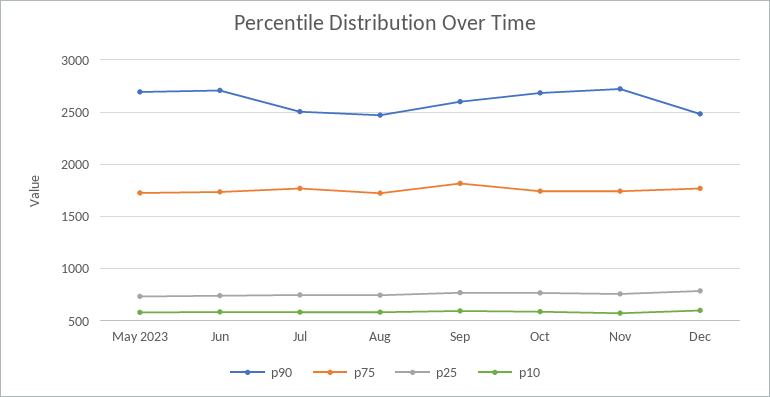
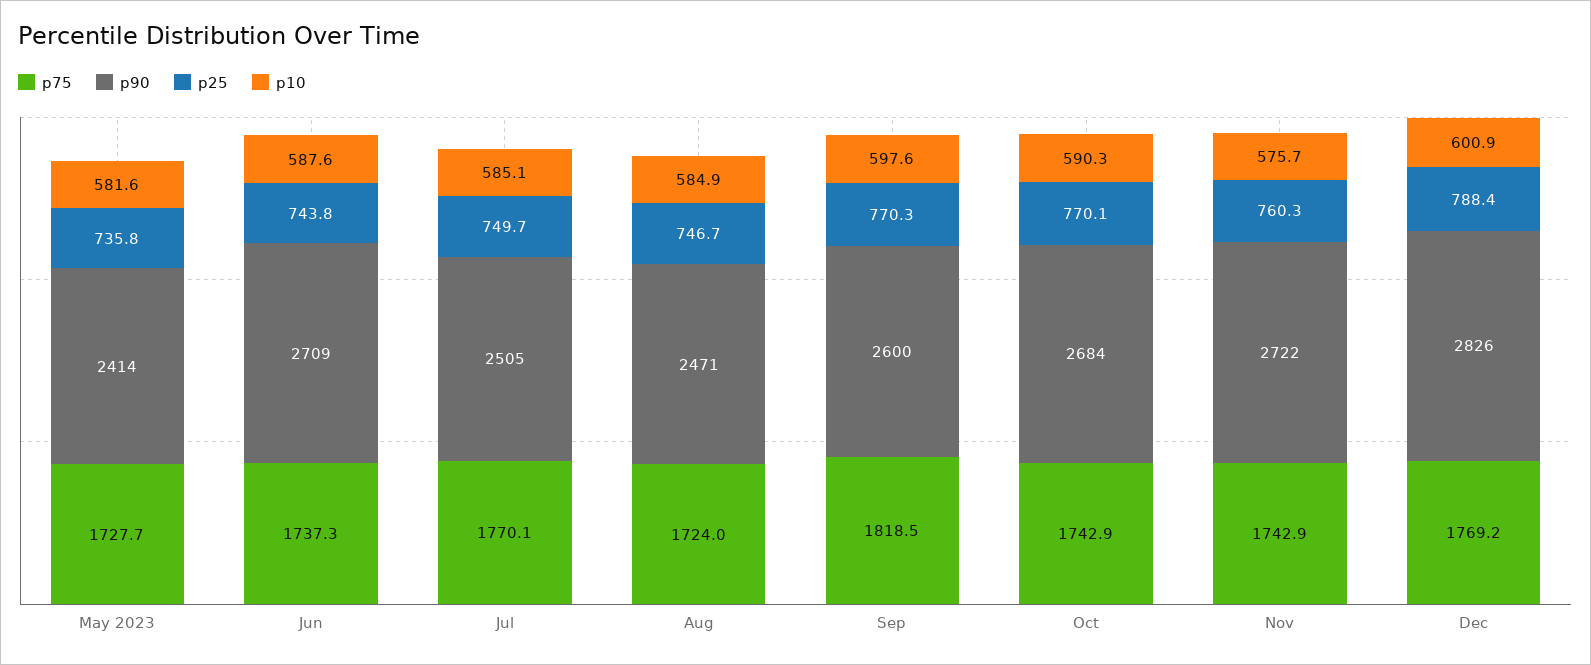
  {
    "p90": {
-     "May 2023": 2700,
+     "May 2023": 2414,
      "Jun": 2709,
      "Jul": 2505,
      "Aug": 2471,
      "Sep": 2600,
      "Oct": 2684,
      "Nov": 2722,
-     "Dec": 2500
+     "Dec": 2826
    },
    "p75": {
      "May 2023": 1727.7,
      "Jun": 1737.3,
      "Jul": 1770.1,
      "Aug": 1724,
      "Sep": 1818.5,
      "Oct": 1742.9,
      "Nov": 1742.9,
      "Dec": 1769.2
    },
    "p25": {
      "May 2023": 735.8,
      "Jun": 743.8,
      "Jul": 749.7,
      "Aug": 746.7,
      "Sep": 770.3,
      "Oct": 770.1,
      "Nov": 760.3,
      "Dec": 788.4
    },
    "p10": {
      "May 2023": 581.6,
      "Jun": 587.6,
      "Jul": 585.1,
      "Aug": 584.9,
      "Sep": 597.6,
      "Oct": 590.3,
      "Nov": 575.7,
      "Dec": 600.9
    }
  }

